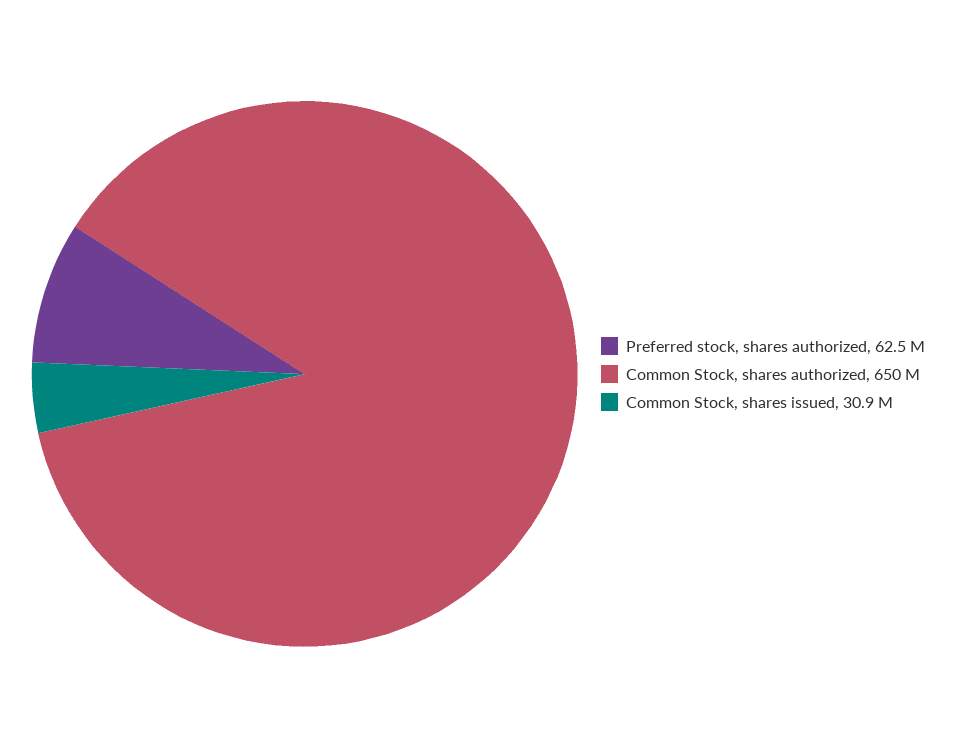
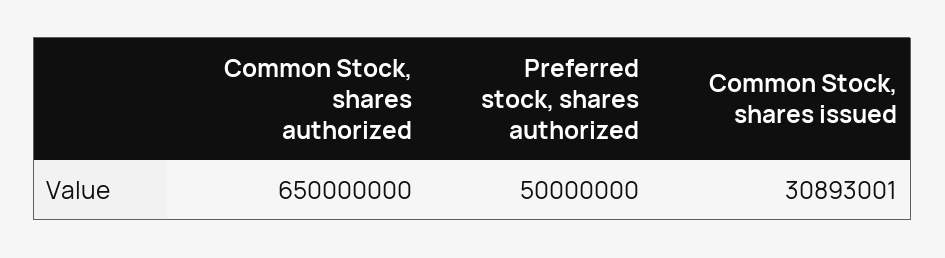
  {
-   "Preferred stock, shares authorized": 62500000,
+   "Preferred stock, shares authorized": 50000000,
    "Common Stock, shares authorized": 650000000,
    "Common Stock, shares issued": 30893001
  }

